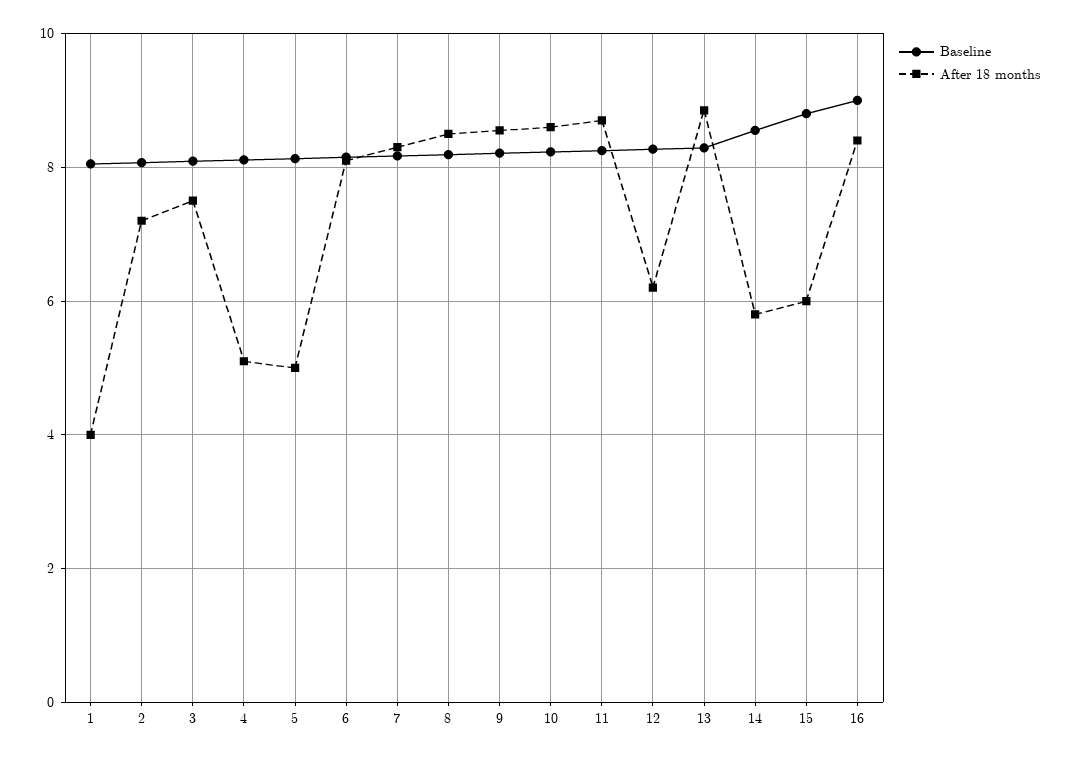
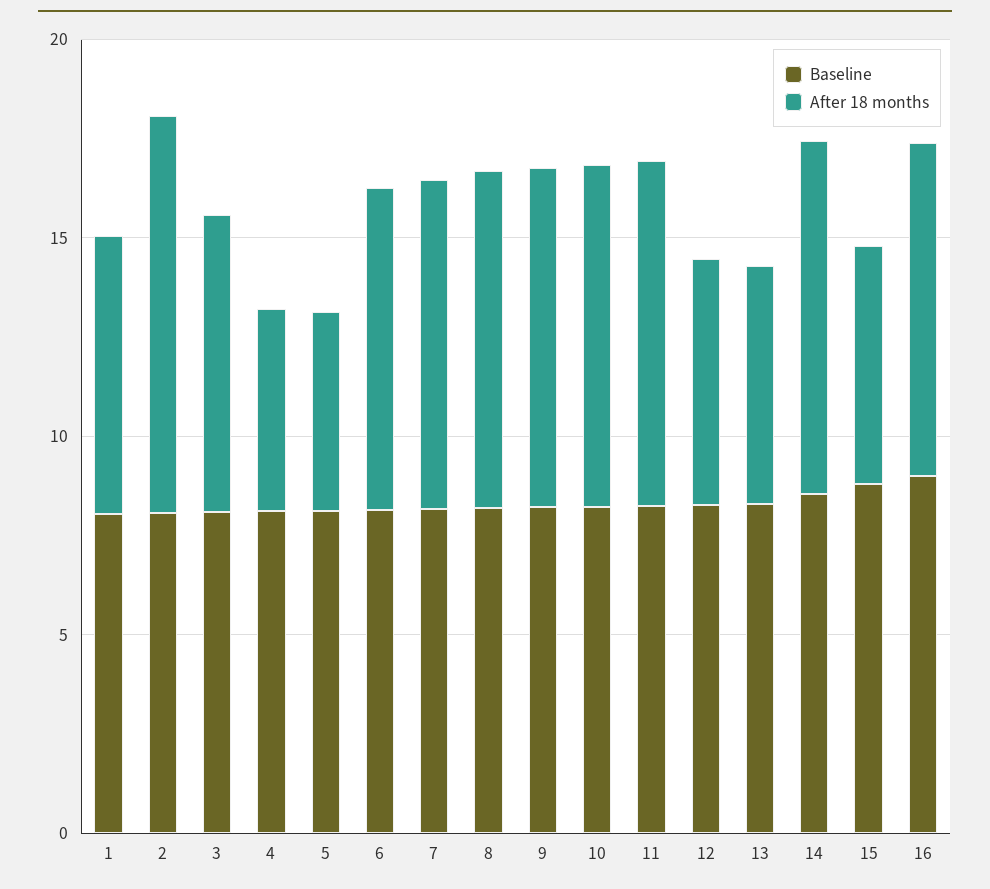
  {
    "Baseline": {
      "1": 8,
      "2": 8,
      "3": 8,
      "4": 8.2,
      "5": 8.2,
      "6": 8.2,
      "7": 8.2,
      "8": 8.2,
      "9": 8.2,
      "10": 8.2,
      "11": 8.2,
      "12": 8.2,
      "13": 8.2,
      "14": 8.6,
      "15": 8.8,
      "16": 9
    },
    "After 18 months": {
-     "1": 4,
+     "1": 7,
-     "2": 7.2,
+     "2": 10,
      "3": 7.6,
      "4": 5.2,
      "5": 5,
      "6": 8.2,
      "7": 8.4,
      "8": 8.6,
      "9": 8.6,
      "10": 8.6,
      "11": 8.8,
      "12": 6.2,
-     "13": 8.8,
+     "13": 6,
-     "14": 5.8,
+     "14": 9,
      "15": 6,
      "16": 8.4
    }
  }

